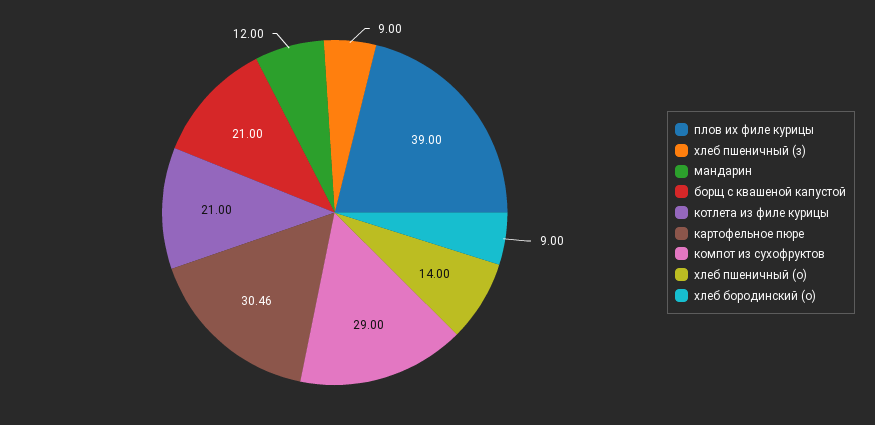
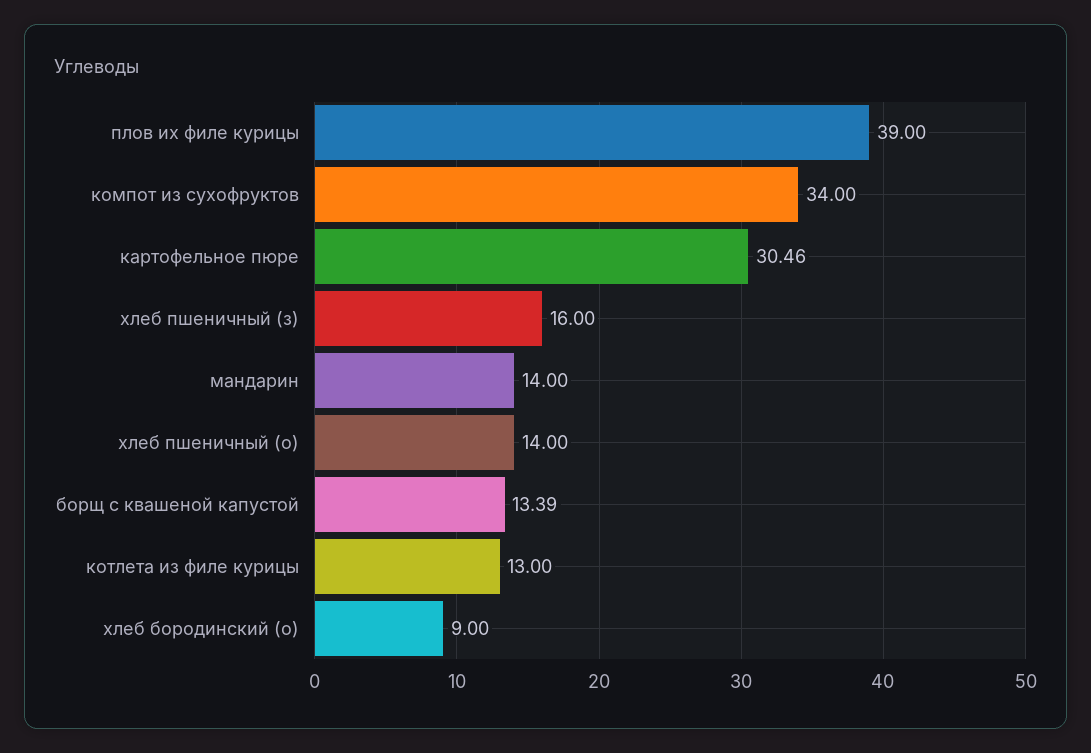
  {
    "плов их филе курицы": 39,
-   "хлеб пшеничный (з)": 9,
+   "хлеб пшеничный (з)": 16,
-   "мандарин": 12,
+   "мандарин": 14,
-   "борщ с квашеной капустой": 21,
+   "борщ с квашеной капустой": 13.39,
-   "котлета из филе курицы": 21,
+   "котлета из филе курицы": 13,
    "картофельное пюре": 30.46,
-   "компот из сухофруктов": 29,
+   "компот из сухофруктов": 34,
    "хлеб пшеничный (о)": 14,
    "хлеб бородинский (о)": 9
  }

